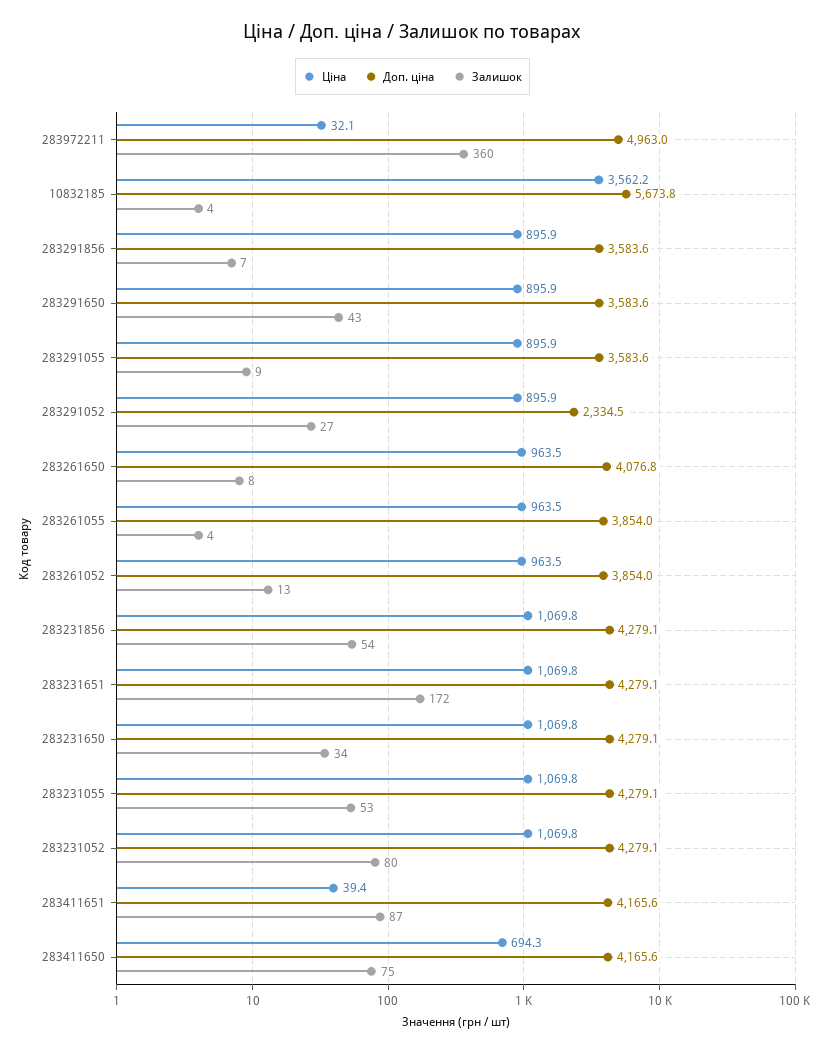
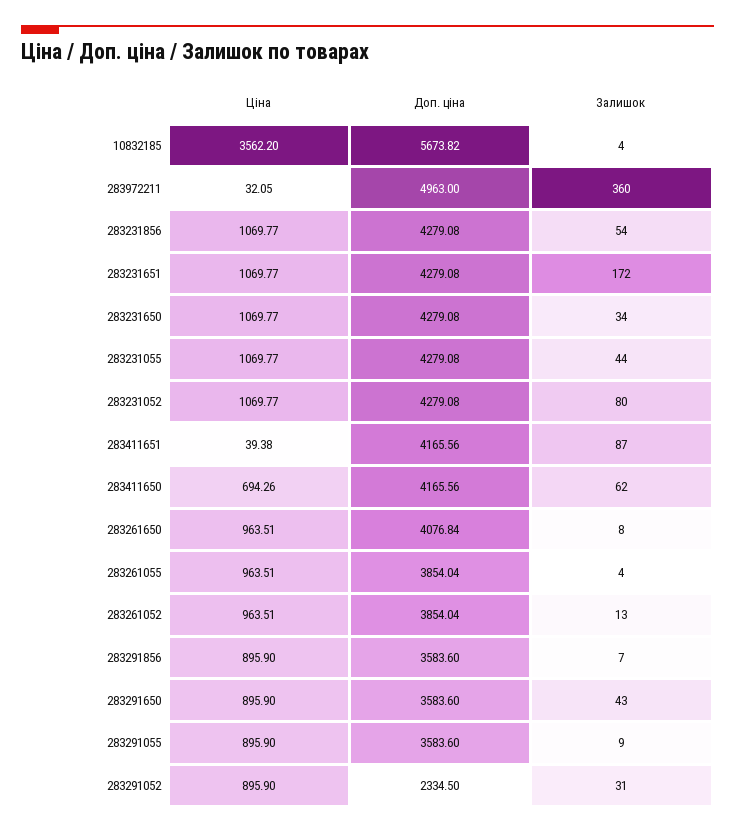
  {
    "Ціна": {
      "283972211": 32.05,
      "10832185": 3562.2,
      "283291856": 895.9,
      "283291650": 895.9,
      "283291055": 895.9,
      "283291052": 895.9,
      "283261650": 963.51,
      "283261055": 963.51,
      "283261052": 963.51,
      "283231856": 1069.77,
      "283231651": 1069.77,
      "283231650": 1069.77,
      "283231055": 1069.77,
      "283231052": 1069.77,
      "283411651": 39.38,
      "283411650": 694.26
    },
    "Доп. ціна": {
      "283972211": 4963,
      "10832185": 5673.82,
      "283291856": 3583.6,
      "283291650": 3583.6,
      "283291055": 3583.6,
      "283291052": 2334.5,
      "283261650": 4076.84,
      "283261055": 3854.04,
      "283261052": 3854.04,
      "283231856": 4279.08,
      "283231651": 4279.08,
      "283231650": 4279.08,
      "283231055": 4279.08,
      "283231052": 4279.08,
      "283411651": 4165.56,
      "283411650": 4165.56
    },
    "Залишок": {
      "283972211": 360,
      "10832185": 4,
      "283291856": 7,
      "283291650": 43,
      "283291055": 9,
-     "283291052": 27,
+     "283291052": 31,
      "283261650": 8,
      "283261055": 4,
      "283261052": 13,
      "283231856": 54,
      "283231651": 172,
      "283231650": 34,
-     "283231055": 53,
+     "283231055": 44,
      "283231052": 80,
      "283411651": 87,
-     "283411650": 75
+     "283411650": 62
    }
  }

